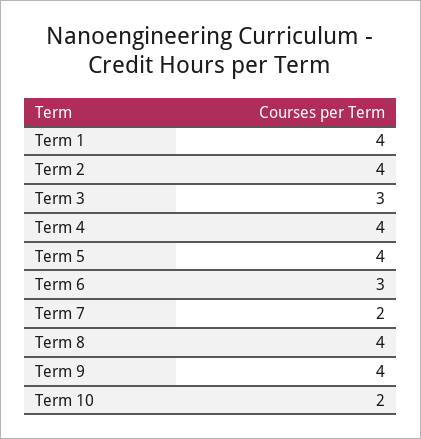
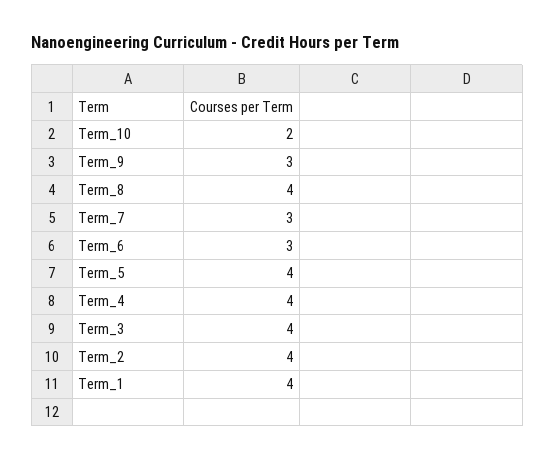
  {
    "Term 1": 4,
    "Term 2": 4,
-   "Term 3": 3,
+   "Term 3": 4,
    "Term 4": 4,
    "Term 5": 4,
    "Term 6": 3,
-   "Term 7": 2,
+   "Term 7": 3,
    "Term 8": 4,
-   "Term 9": 4,
+   "Term 9": 3,
    "Term 10": 2
  }

